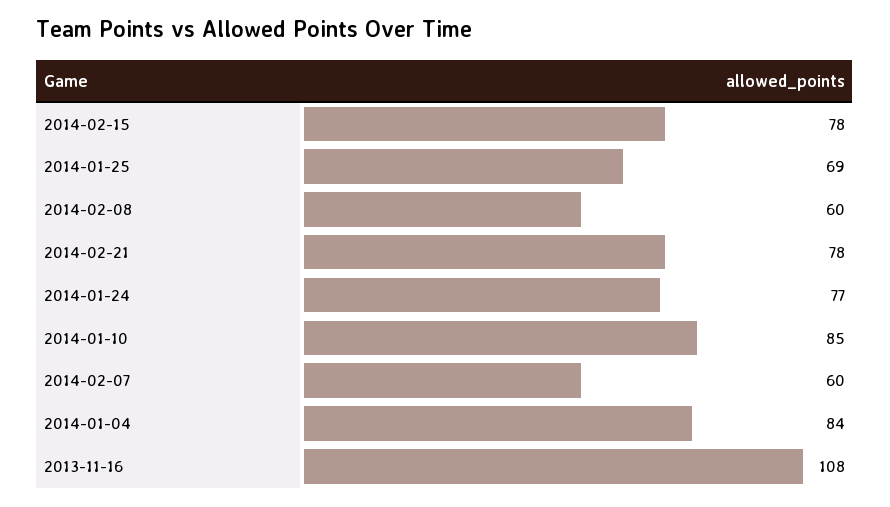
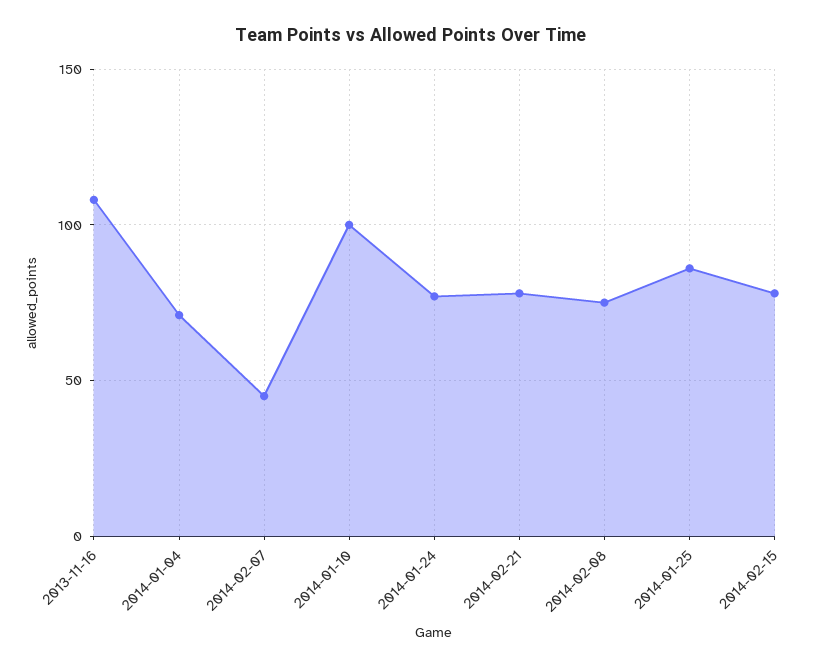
  {
    "2014-02-15": 78,
-   "2014-01-25": 69,
+   "2014-01-25": 85,
-   "2014-02-08": 60,
+   "2014-02-08": 75,
    "2014-02-21": 78,
    "2014-01-24": 77,
-   "2014-01-10": 85,
+   "2014-01-10": 100,
-   "2014-02-07": 60,
+   "2014-02-07": 45,
-   "2014-01-04": 84,
+   "2014-01-04": 70,
    "2013-11-16": 108
  }

